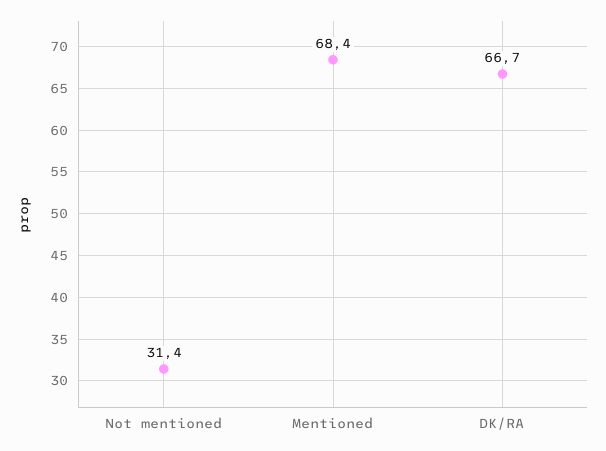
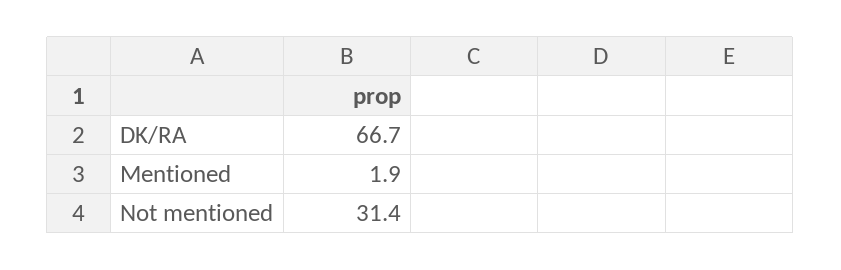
  {
    "Not mentioned": 31.4,
-   "Mentioned": 68.4,
+   "Mentioned": 1.9,
    "DK/RA": 66.7
  }

